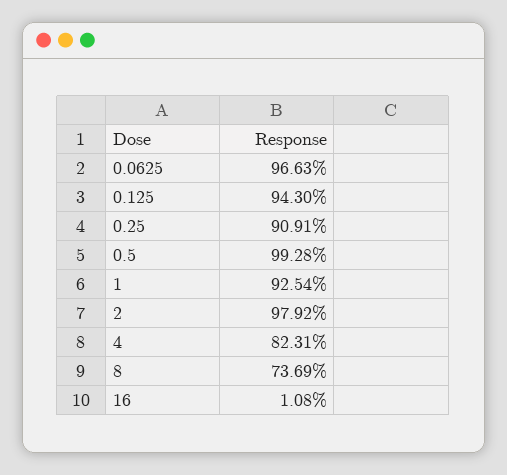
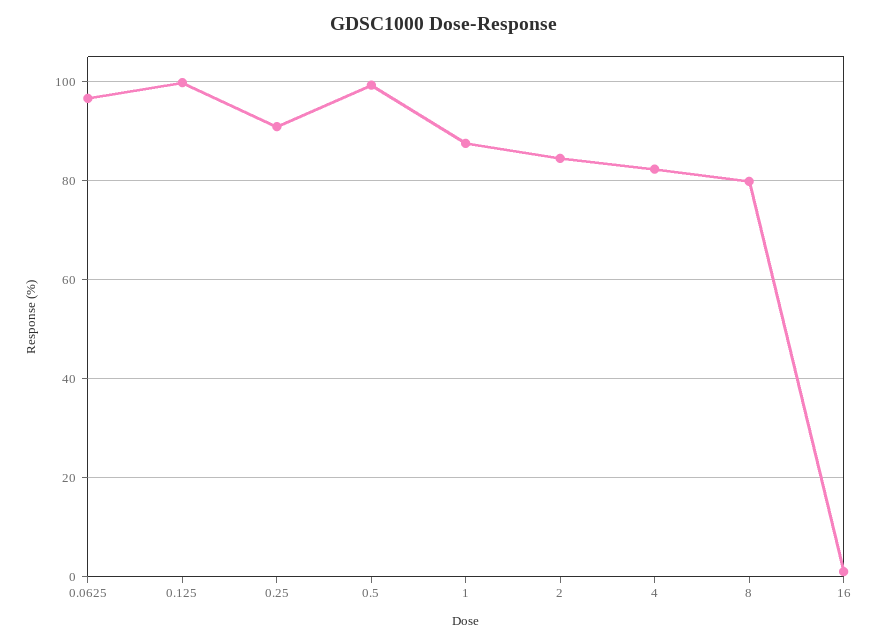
  {
    "0.0625": 96.63,
-   "0.125": 94.3,
+   "0.125": 100,
    "0.25": 90.91,
    "0.5": 99.28,
-   "1": 92.54,
+   "1": 88,
-   "2": 97.92,
+   "2": 84,
    "4": 82.31,
-   "8": 73.69,
+   "8": 80,
    "16": 1.08
  }

